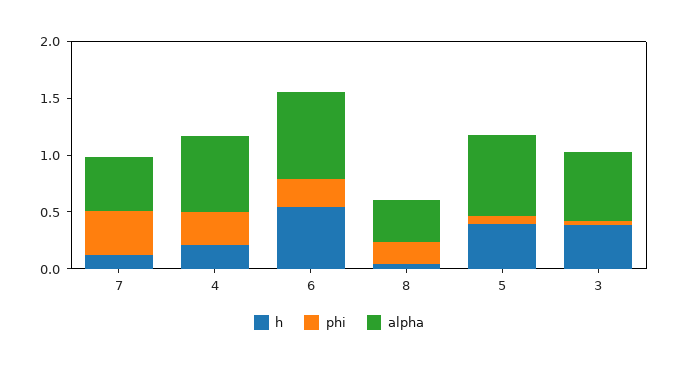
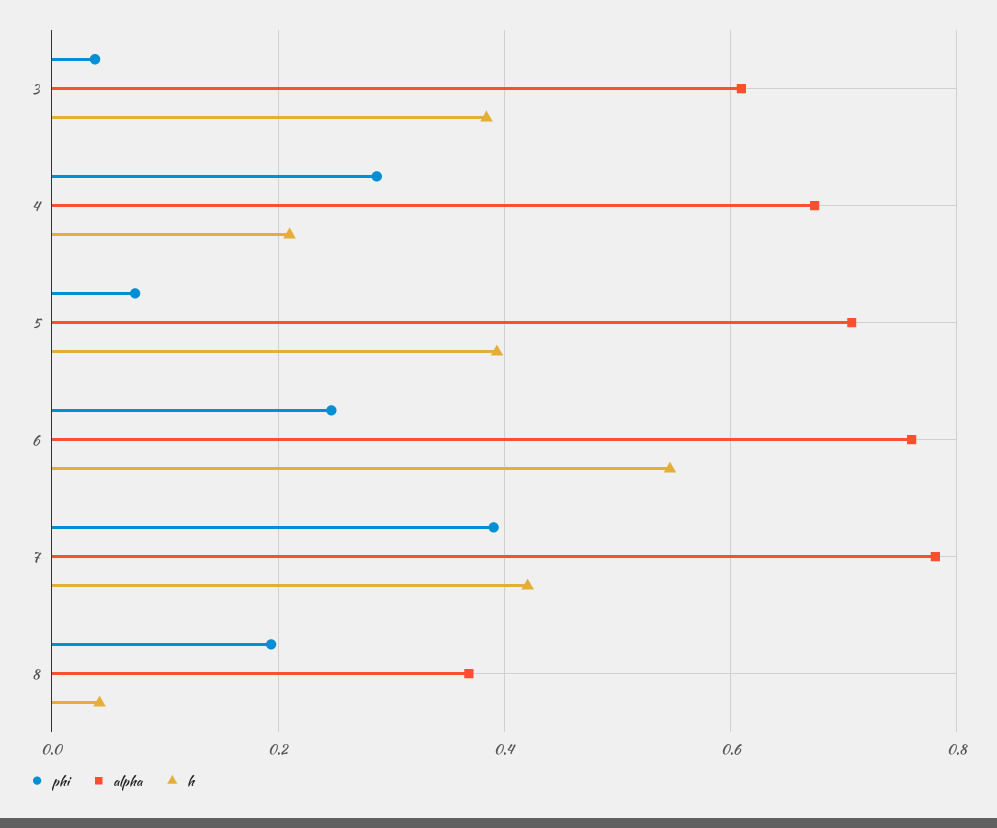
  {
    "h": {
-     "7": 0.1,
+     "7": 0.42,
      "4": 0.22,
      "6": 0.54,
      "8": 0.04,
      "5": 0.4,
      "3": 0.38
    },
    "phi": {
      "7": 0.4,
      "4": 0.28,
      "6": 0.24,
      "8": 0.2,
      "5": 0.08,
      "3": 0.04
    },
    "alpha": {
-     "7": 0.5,
+     "7": 0.78,
      "4": 0.68,
      "6": 0.76,
      "8": 0.36,
      "5": 0.7,
      "3": 0.6
    }
  }

